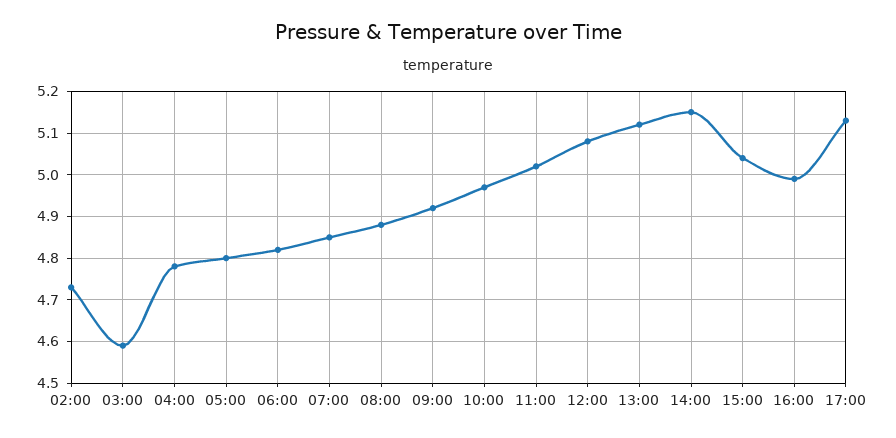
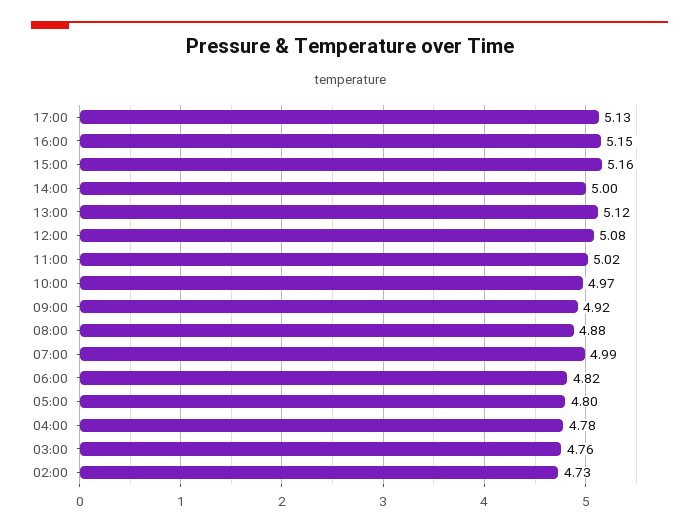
  {
    "02:00": 4.73,
-   "03:00": 4.6,
+   "03:00": 4.76,
    "04:00": 4.78,
    "05:00": 4.8,
    "06:00": 4.82,
-   "07:00": 4.85,
+   "07:00": 4.99,
    "08:00": 4.88,
    "09:00": 4.92,
    "10:00": 4.97,
    "11:00": 5.02,
    "12:00": 5.08,
    "13:00": 5.12,
-   "14:00": 5.15,
+   "14:00": 5,
-   "15:00": 5.05,
+   "15:00": 5.16,
-   "16:00": 5,
+   "16:00": 5.15,
    "17:00": 5.13
  }

